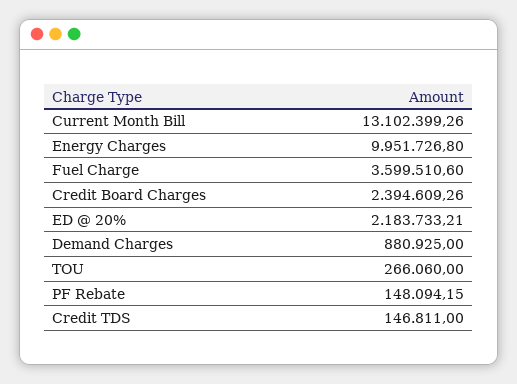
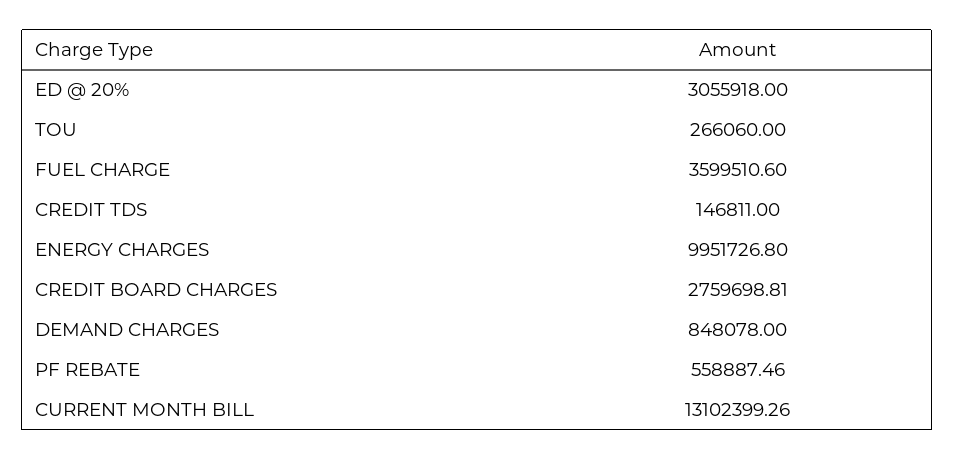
  {
    "Current Month Bill": 13102399.26,
    "Energy Charges": 9951726.8,
    "Fuel Charge": 3599510.6,
-   "Credit Board Charges": 2394609.26,
+   "Credit Board Charges": 2759698.81,
-   "ED @ 20%": 2183733.21,
+   "ED @ 20%": 3055918,
-   "Demand Charges": 880925,
+   "Demand Charges": 848078,
    "TOU": 266060,
-   "PF Rebate": 148094.15,
+   "PF Rebate": 558887.46,
    "Credit TDS": 146811
  }

